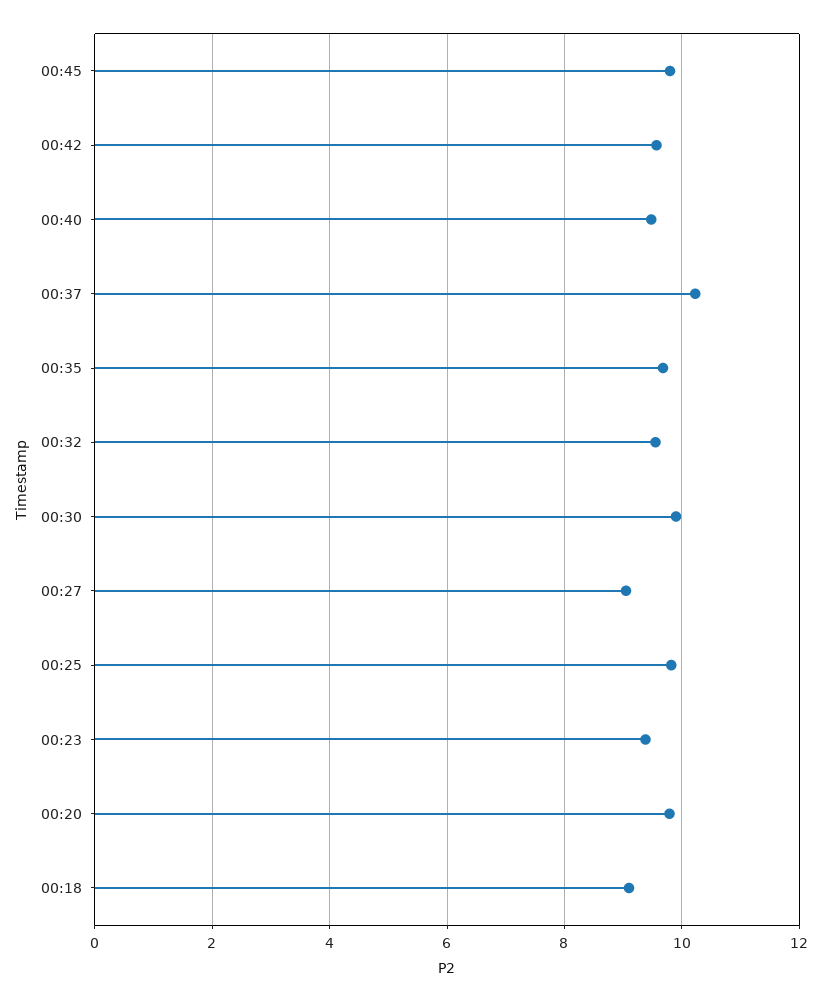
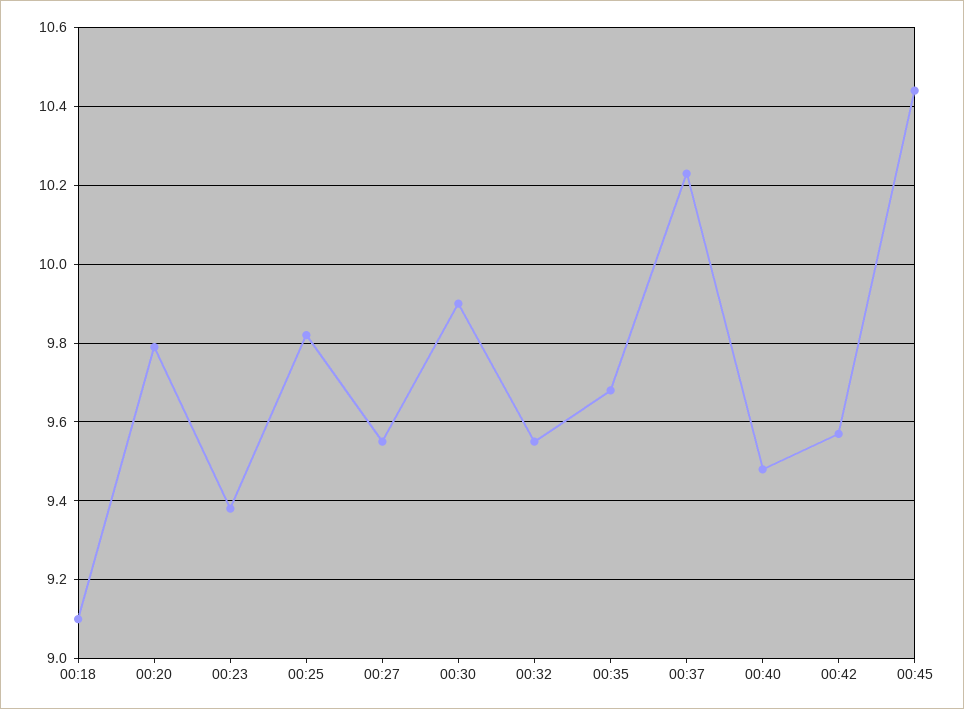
  {
-   "00:45": 9.8,
+   "00:45": 10.45,
    "00:42": 9.55,
    "00:40": 9.5,
    "00:37": 10.25,
    "00:35": 9.7,
    "00:32": 9.55,
    "00:30": 9.9,
-   "00:27": 9,
+   "00:27": 9.55,
    "00:25": 9.8,
    "00:23": 9.4,
    "00:20": 9.8,
    "00:18": 9.1
  }

